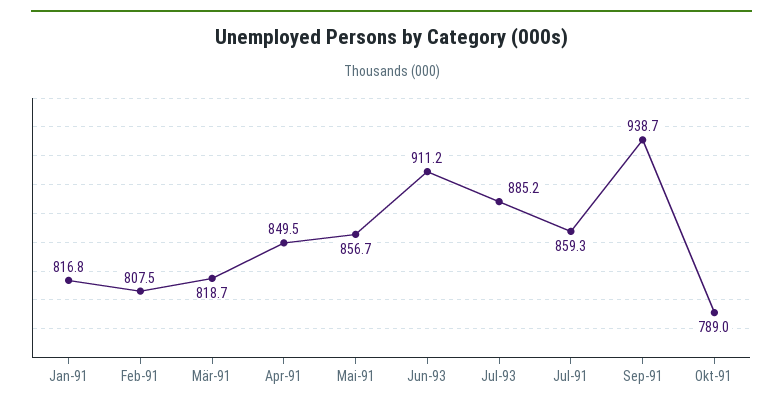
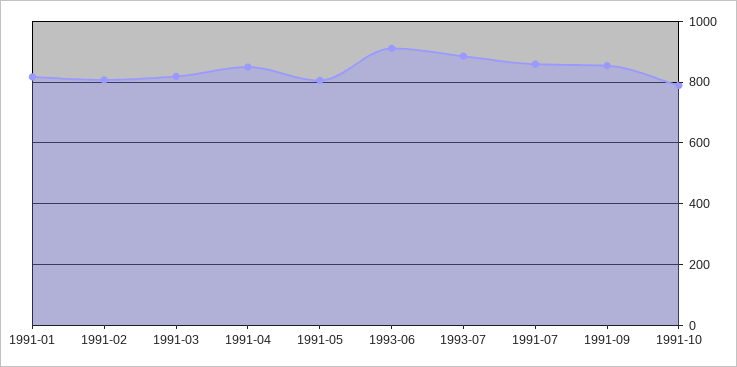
  {
    "Jan-91": 816.8,
    "Feb-91": 807.5,
    "Mär-91": 818.7,
    "Apr-91": 849.5,
-   "Mai-91": 856.7,
+   "Mai-91": 800,
    "Jun-93": 911.2,
    "Jul-93": 885.2,
    "Jul-91": 859.3,
-   "Sep-91": 938.7,
+   "Sep-91": 860,
    "Okt-91": 789
  }

